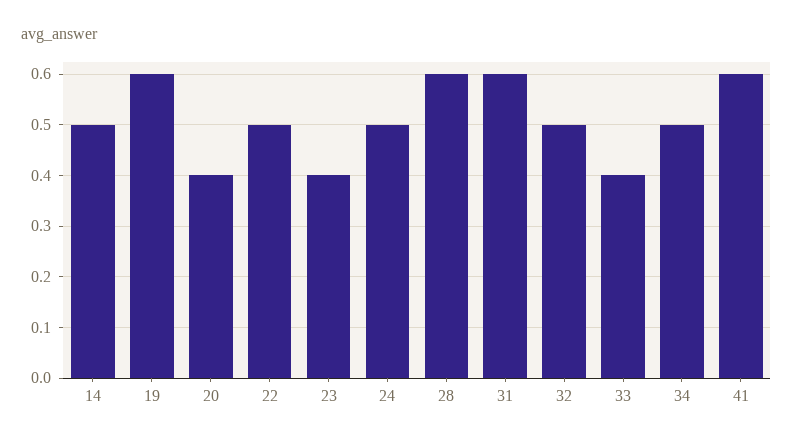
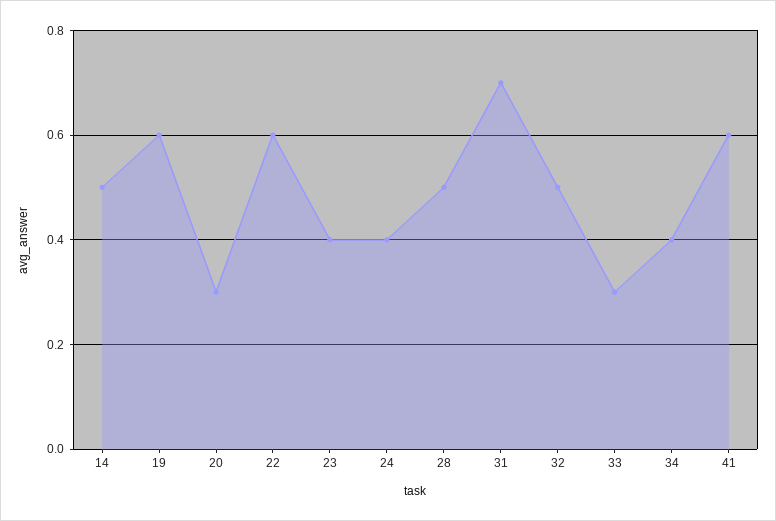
  {
    "14": 0.5,
    "19": 0.6,
-   "20": 0.4,
+   "20": 0.3,
-   "22": 0.5,
+   "22": 0.6,
    "23": 0.4,
-   "24": 0.5,
+   "24": 0.4,
-   "28": 0.6,
+   "28": 0.5,
-   "31": 0.6,
+   "31": 0.7,
    "32": 0.5,
-   "33": 0.4,
+   "33": 0.3,
-   "34": 0.5,
+   "34": 0.4,
    "41": 0.6
  }

